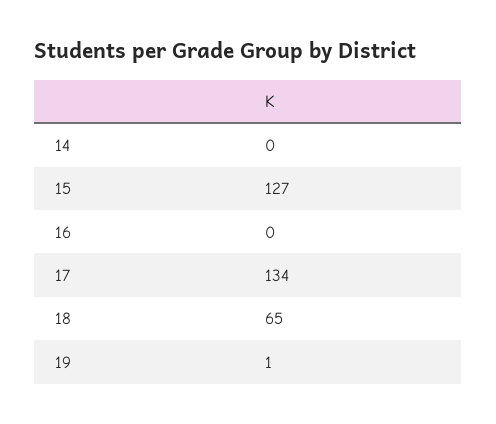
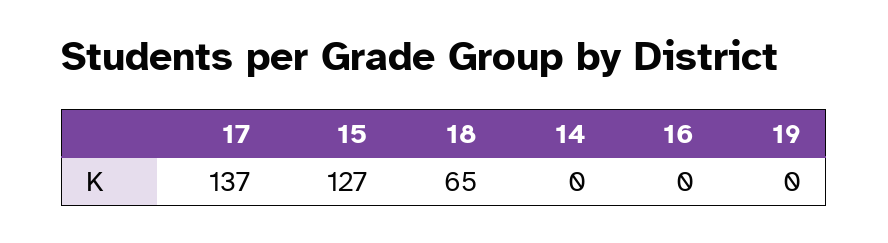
  {
    "14": 0,
    "15": 127,
    "16": 0,
-   "17": 134,
+   "17": 137,
    "18": 65,
-   "19": 1
+   "19": 0
  }

